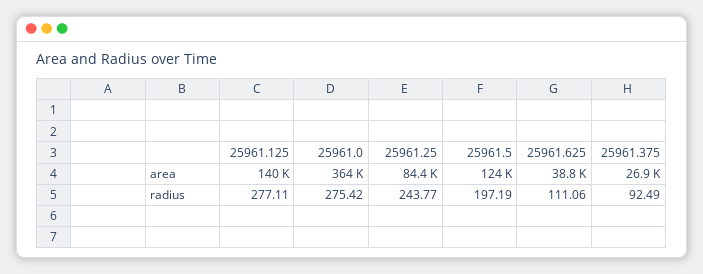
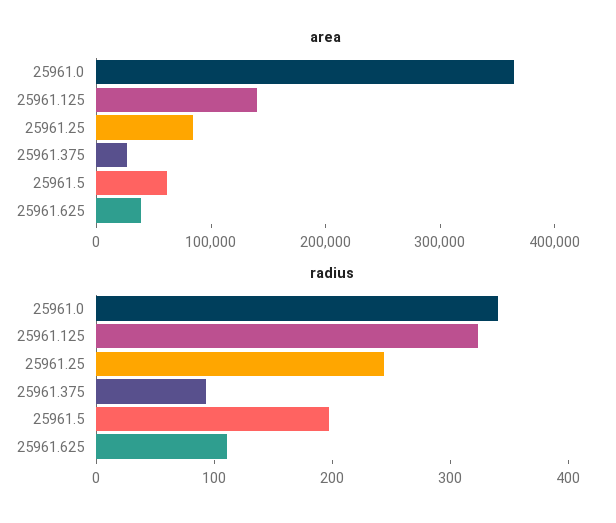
  {
    "area": {
      "25961.125": 140000,
      "25961.0": 364000,
      "25961.25": 84400,
-     "25961.5": 124000,
+     "25961.5": 60000,
      "25961.625": 38800,
      "25961.375": 26900
    },
    "radius": {
-     "25961.125": 277.11,
+     "25961.125": 320,
-     "25961.0": 275.42,
+     "25961.0": 340,
      "25961.25": 243.77,
      "25961.5": 197.19,
      "25961.625": 111.06,
      "25961.375": 92.49
    }
  }

